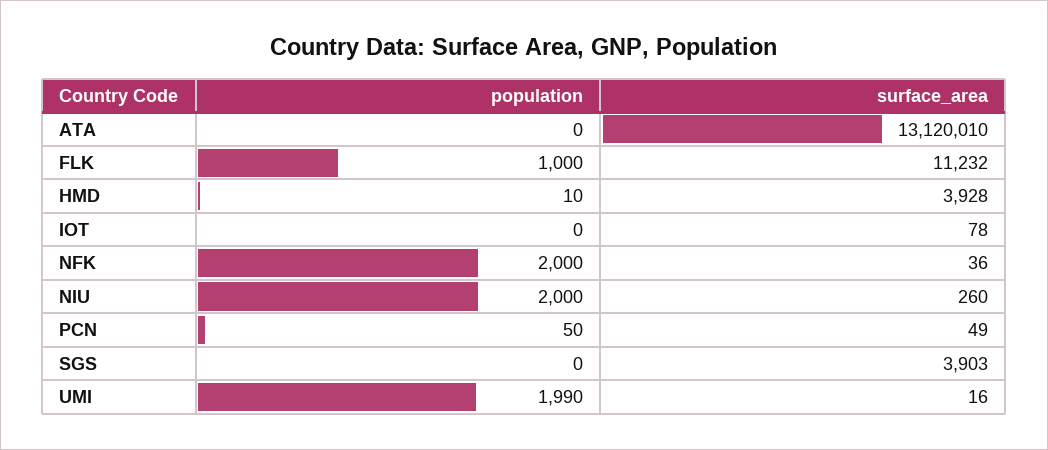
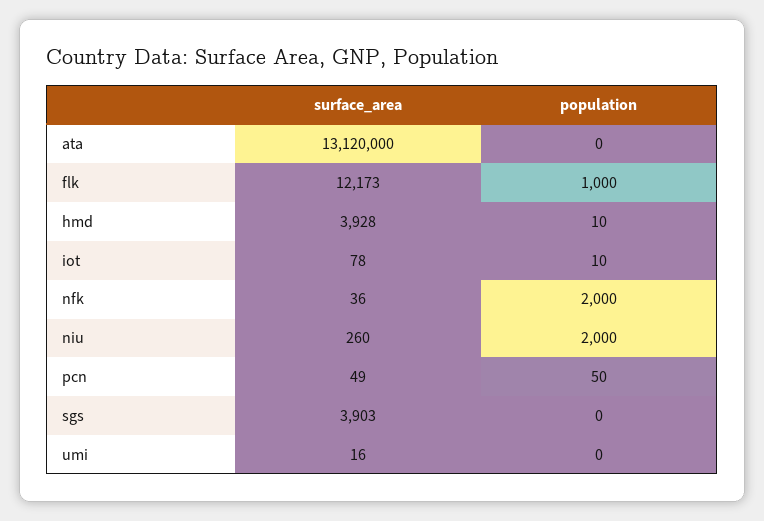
  {
    "population": {
      "ATA": 0,
      "FLK": 1000,
      "HMD": 10,
-     "IOT": 0,
+     "IOT": 10,
      "NFK": 2000,
      "NIU": 2000,
      "PCN": 50,
      "SGS": 0,
-     "UMI": 1990
+     "UMI": 0
    },
    "surface_area": {
-     "ATA": 13120010,
+     "ATA": 13120000,
-     "FLK": 11232,
+     "FLK": 12173,
      "HMD": 3928,
      "IOT": 78,
      "NFK": 36,
      "NIU": 260,
      "PCN": 49,
      "SGS": 3903,
      "UMI": 16
    }
  }

